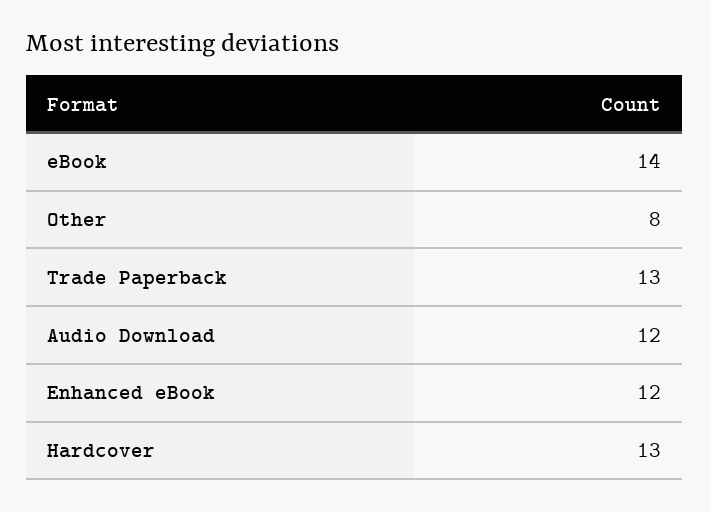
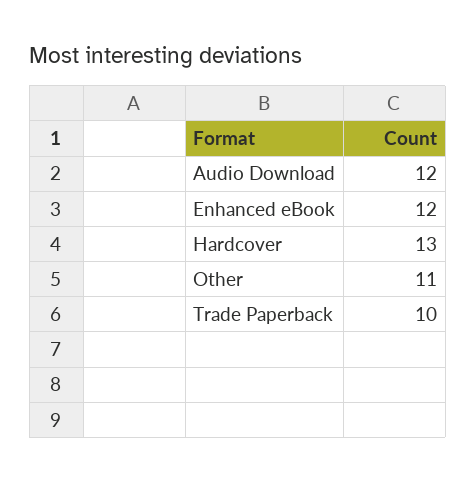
  {
-   "eBook": 14,
-   "Other": 8,
+   "Other": 11,
-   "Trade Paperback": 13,
+   "Trade Paperback": 10,
    "Audio Download": 12,
    "Enhanced eBook": 12,
    "Hardcover": 13
  }

